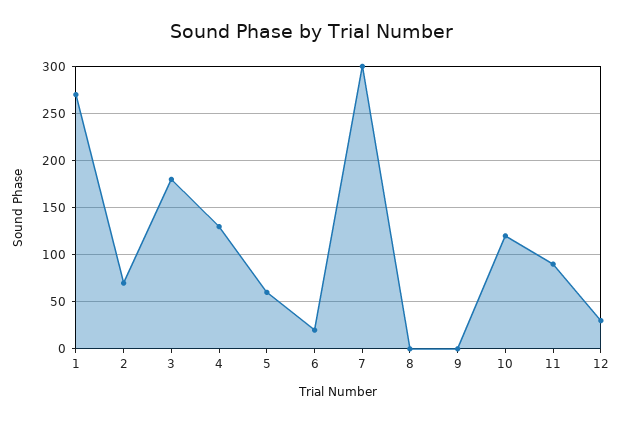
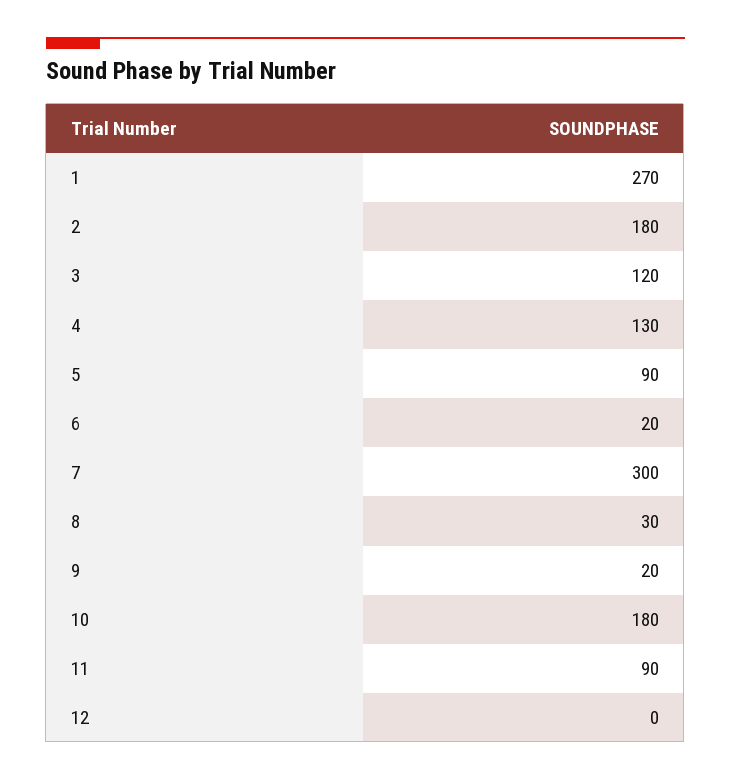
  {
    "1": 270,
-   "2": 70,
+   "2": 180,
-   "3": 180,
+   "3": 120,
    "4": 130,
-   "5": 60,
+   "5": 90,
    "6": 20,
    "7": 300,
-   "8": 0,
+   "8": 30,
-   "9": 0,
+   "9": 20,
-   "10": 120,
+   "10": 180,
    "11": 90,
-   "12": 30
+   "12": 0
  }

